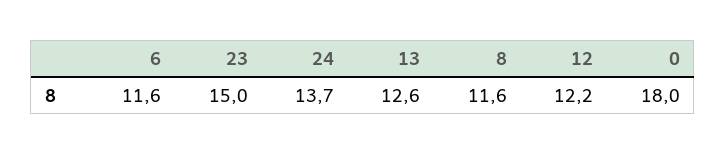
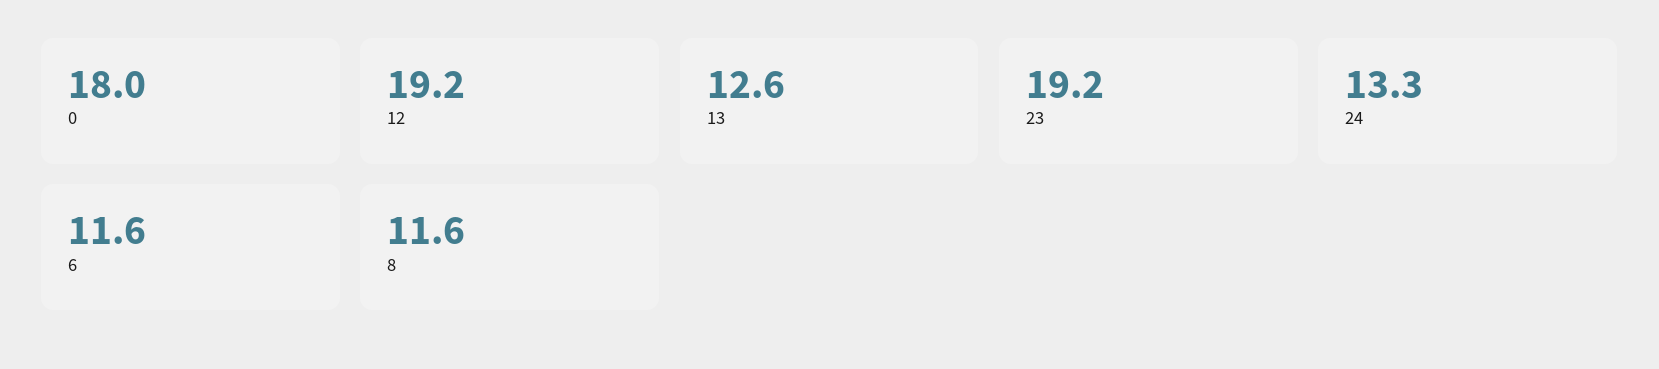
  {
    "6": 11.6,
-   "23": 15,
+   "23": 19.2,
-   "24": 13.7,
+   "24": 13.3,
    "13": 12.6,
    "8": 11.6,
-   "12": 12.2,
+   "12": 19.2,
    "0": 18
  }

